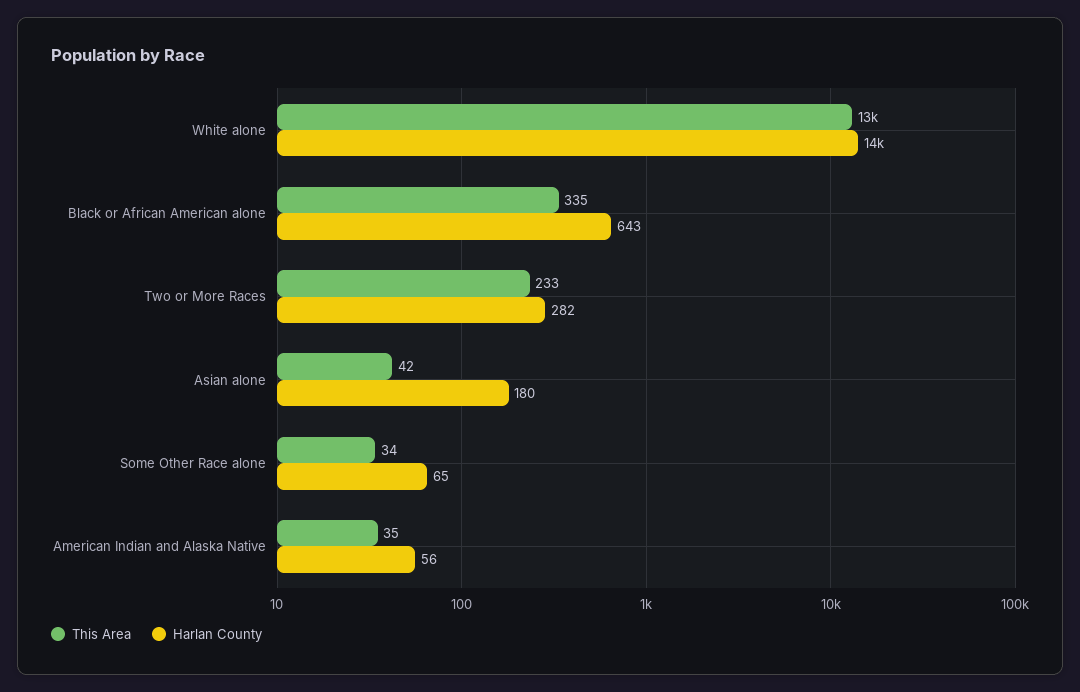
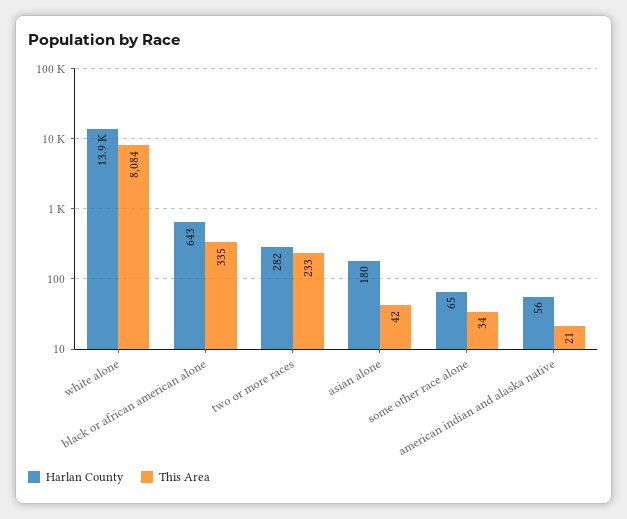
  {
    "This Area": {
-     "White alone": 13000,
+     "White alone": 8084,
      "Black or African American alone": 335,
      "Two or More Races": 233,
      "Asian alone": 42,
      "Some Other Race alone": 34,
-     "American Indian and Alaska Native": 35
+     "American Indian and Alaska Native": 21
    },
    "Harlan County": {
      "White alone": 13900,
      "Black or African American alone": 643,
      "Two or More Races": 282,
      "Asian alone": 180,
      "Some Other Race alone": 65,
      "American Indian and Alaska Native": 56
    }
  }

